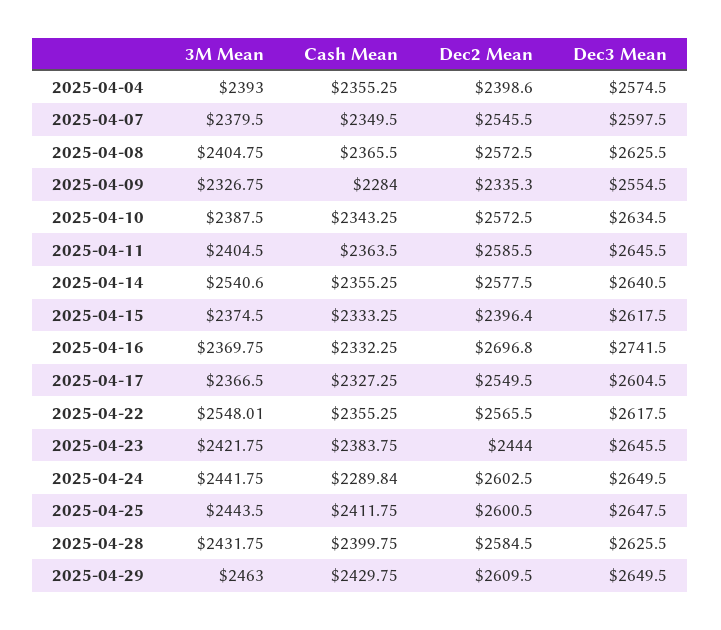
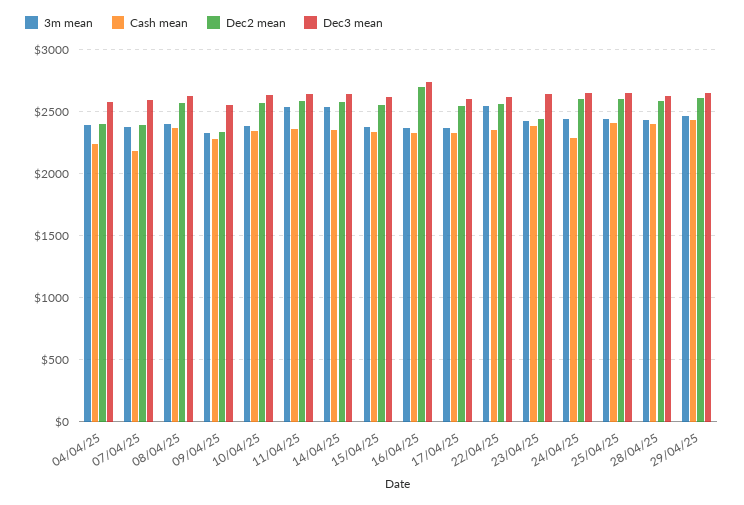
  {
    "3M Mean": {
      "2025-04-04": 2393,
      "2025-04-07": 2379.5,
      "2025-04-08": 2404.75,
      "2025-04-09": 2326.75,
      "2025-04-10": 2387.5,
-     "2025-04-11": 2404.5,
+     "2025-04-11": 2550,
      "2025-04-14": 2540.6,
      "2025-04-15": 2374.5,
      "2025-04-16": 2369.75,
      "2025-04-17": 2366.5,
      "2025-04-22": 2548.01,
      "2025-04-23": 2421.75,
      "2025-04-24": 2441.75,
      "2025-04-25": 2443.5,
      "2025-04-28": 2431.75,
      "2025-04-29": 2463
    },
    "Cash Mean": {
-     "2025-04-04": 2355.25,
+     "2025-04-04": 2250,
-     "2025-04-07": 2349.5,
+     "2025-04-07": 2200,
      "2025-04-08": 2365.5,
      "2025-04-09": 2284,
      "2025-04-10": 2343.25,
      "2025-04-11": 2363.5,
      "2025-04-14": 2355.25,
      "2025-04-15": 2333.25,
      "2025-04-16": 2332.25,
      "2025-04-17": 2327.25,
      "2025-04-22": 2355.25,
      "2025-04-23": 2383.75,
      "2025-04-24": 2289.84,
      "2025-04-25": 2411.75,
      "2025-04-28": 2399.75,
      "2025-04-29": 2429.75
    },
    "Dec2 Mean": {
      "2025-04-04": 2398.6,
-     "2025-04-07": 2545.5,
+     "2025-04-07": 2400,
      "2025-04-08": 2572.5,
      "2025-04-09": 2335.3,
      "2025-04-10": 2572.5,
      "2025-04-11": 2585.5,
      "2025-04-14": 2577.5,
-     "2025-04-15": 2396.4,
+     "2025-04-15": 2550,
      "2025-04-16": 2696.8,
      "2025-04-17": 2549.5,
      "2025-04-22": 2565.5,
      "2025-04-23": 2444,
      "2025-04-24": 2602.5,
      "2025-04-25": 2600.5,
      "2025-04-28": 2584.5,
      "2025-04-29": 2609.5
    },
    "Dec3 Mean": {
      "2025-04-04": 2574.5,
      "2025-04-07": 2597.5,
      "2025-04-08": 2625.5,
      "2025-04-09": 2554.5,
      "2025-04-10": 2634.5,
      "2025-04-11": 2645.5,
      "2025-04-14": 2640.5,
      "2025-04-15": 2617.5,
      "2025-04-16": 2741.5,
      "2025-04-17": 2604.5,
      "2025-04-22": 2617.5,
      "2025-04-23": 2645.5,
      "2025-04-24": 2649.5,
      "2025-04-25": 2647.5,
      "2025-04-28": 2625.5,
      "2025-04-29": 2649.5
    }
  }

